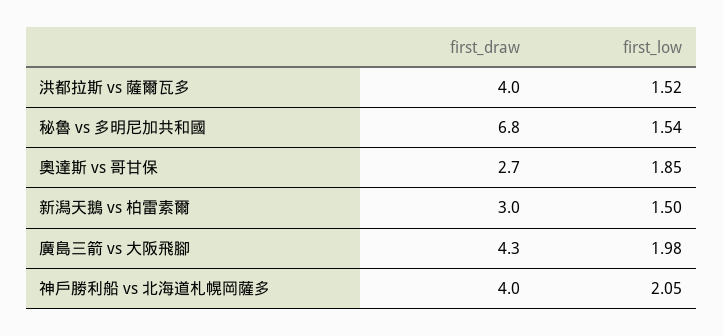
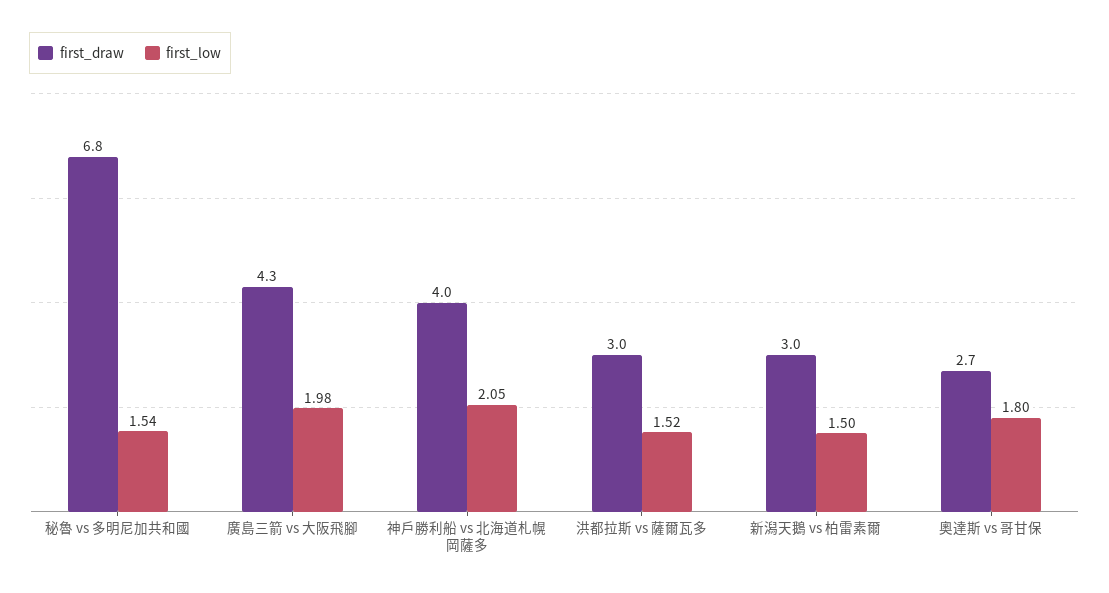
  {
    "first_draw": {
-     "洪都拉斯 vs 薩爾瓦多": 4,
+     "洪都拉斯 vs 薩爾瓦多": 3,
      "秘魯 vs 多明尼加共和國": 6.8,
      "奧達斯 vs 哥甘保": 2.7,
      "新潟天鵝 vs 柏雷素爾": 3,
      "廣島三箭 vs 大阪飛腳": 4.3,
      "神戶勝利船 vs 北海道札幌岡薩多": 4
    },
    "first_low": {
      "洪都拉斯 vs 薩爾瓦多": 1.52,
      "秘魯 vs 多明尼加共和國": 1.54,
-     "奧達斯 vs 哥甘保": 1.85,
+     "奧達斯 vs 哥甘保": 1.8,
      "新潟天鵝 vs 柏雷素爾": 1.5,
      "廣島三箭 vs 大阪飛腳": 1.98,
      "神戶勝利船 vs 北海道札幌岡薩多": 2.05
    }
  }

